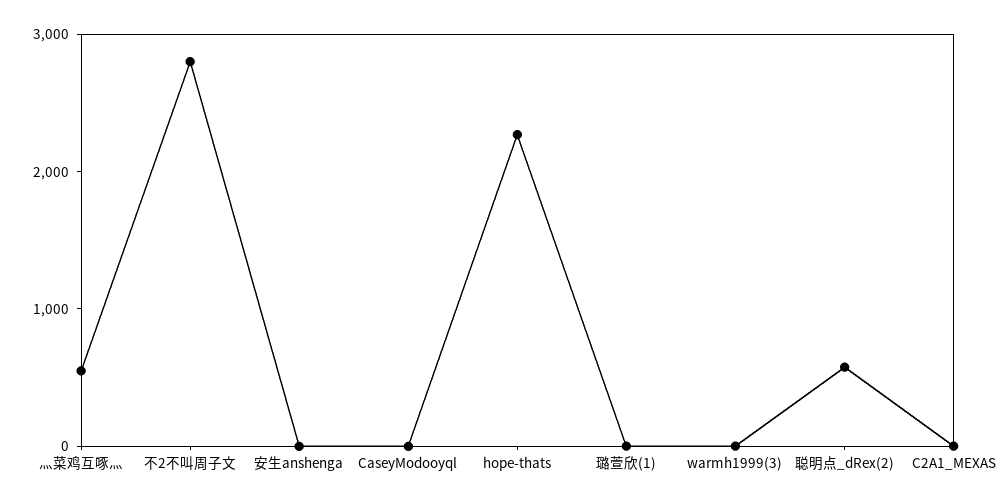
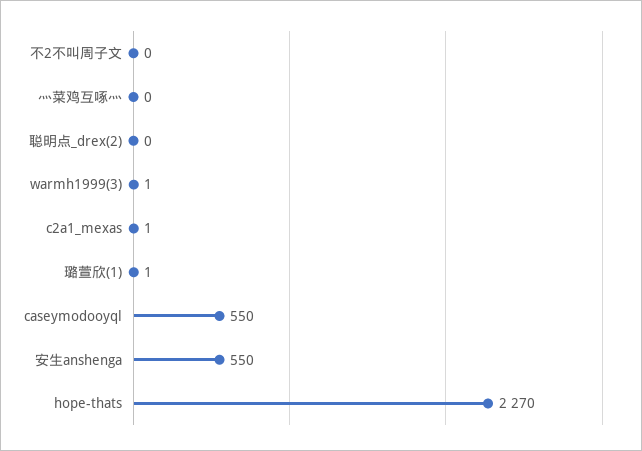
  {
-   "灬菜鸡互啄灬": 600,
+   "灬菜鸡互啄灬": 0,
-   "不2不叫周子文": 2800,
+   "不2不叫周子文": 0,
-   "安生anshenga": 0,
+   "安生anshenga": 550,
-   "CaseyModooyql": 0,
+   "CaseyModooyql": 550,
    "hope-thats": 2270,
    "璐萱欣(1)": 1,
    "warmh1999(3)": 1,
-   "聪明点_dRex(2)": 600,
+   "聪明点_dRex(2)": 0,
    "C2A1_MEXAS": 1
  }

